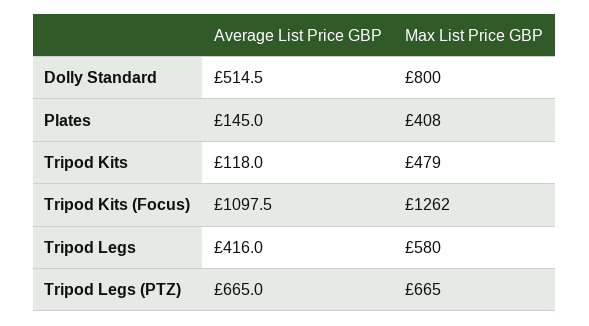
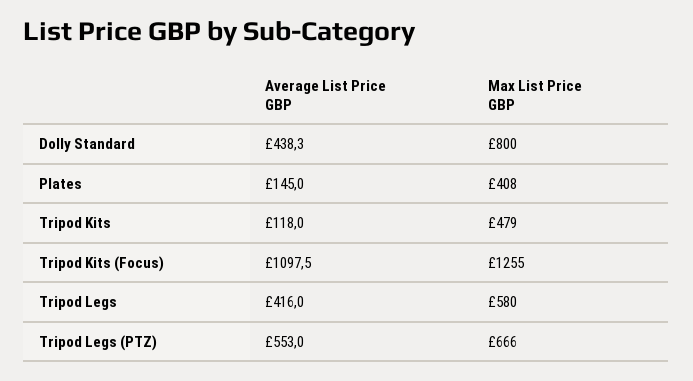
  {
    "Average List Price GBP": {
-     "Dolly Standard": 514.5,
+     "Dolly Standard": 438.3,
      "Plates": 145,
      "Tripod Kits": 118,
      "Tripod Kits (Focus)": 1097.5,
      "Tripod Legs": 416,
-     "Tripod Legs (PTZ)": 665
+     "Tripod Legs (PTZ)": 553
    },
    "Max List Price GBP": {
      "Dolly Standard": 800,
      "Plates": 408,
      "Tripod Kits": 479,
-     "Tripod Kits (Focus)": 1262,
+     "Tripod Kits (Focus)": 1255,
      "Tripod Legs": 580,
-     "Tripod Legs (PTZ)": 665
+     "Tripod Legs (PTZ)": 666
    }
  }

